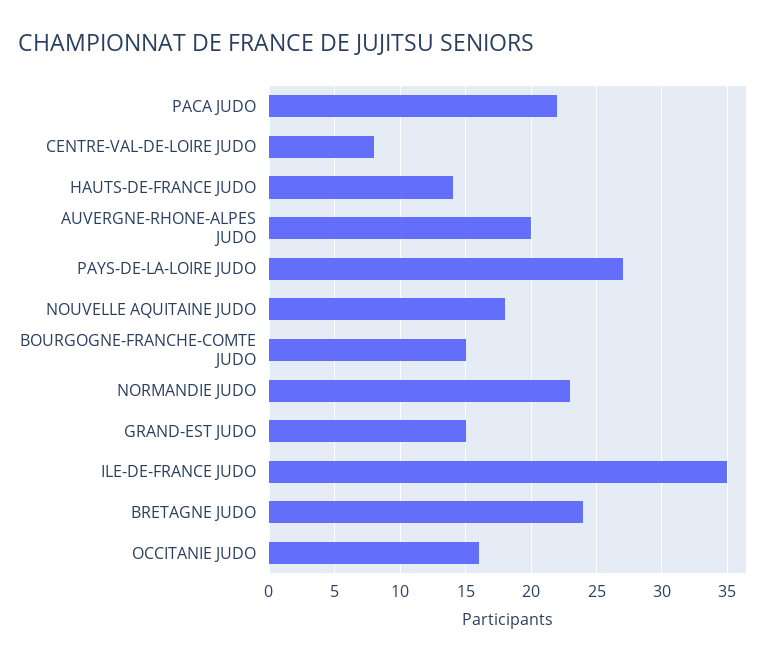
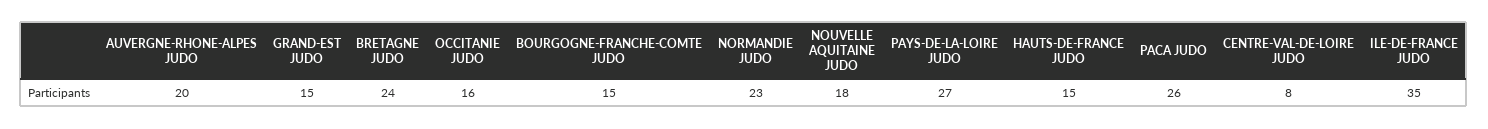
  {
-   "PACA JUDO": 22,
+   "PACA JUDO": 26,
    "CENTRE-VAL-DE-LOIRE JUDO": 8,
-   "HAUTS-DE-FRANCE JUDO": 14,
+   "HAUTS-DE-FRANCE JUDO": 15,
    "AUVERGNE-RHONE-ALPES JUDO": 20,
    "PAYS-DE-LA-LOIRE JUDO": 27,
    "NOUVELLE AQUITAINE JUDO": 18,
    "BOURGOGNE-FRANCHE-COMTE JUDO": 15,
    "NORMANDIE JUDO": 23,
    "GRAND-EST JUDO": 15,
    "ILE-DE-FRANCE JUDO": 35,
    "BRETAGNE JUDO": 24,
    "OCCITANIE JUDO": 16
  }

